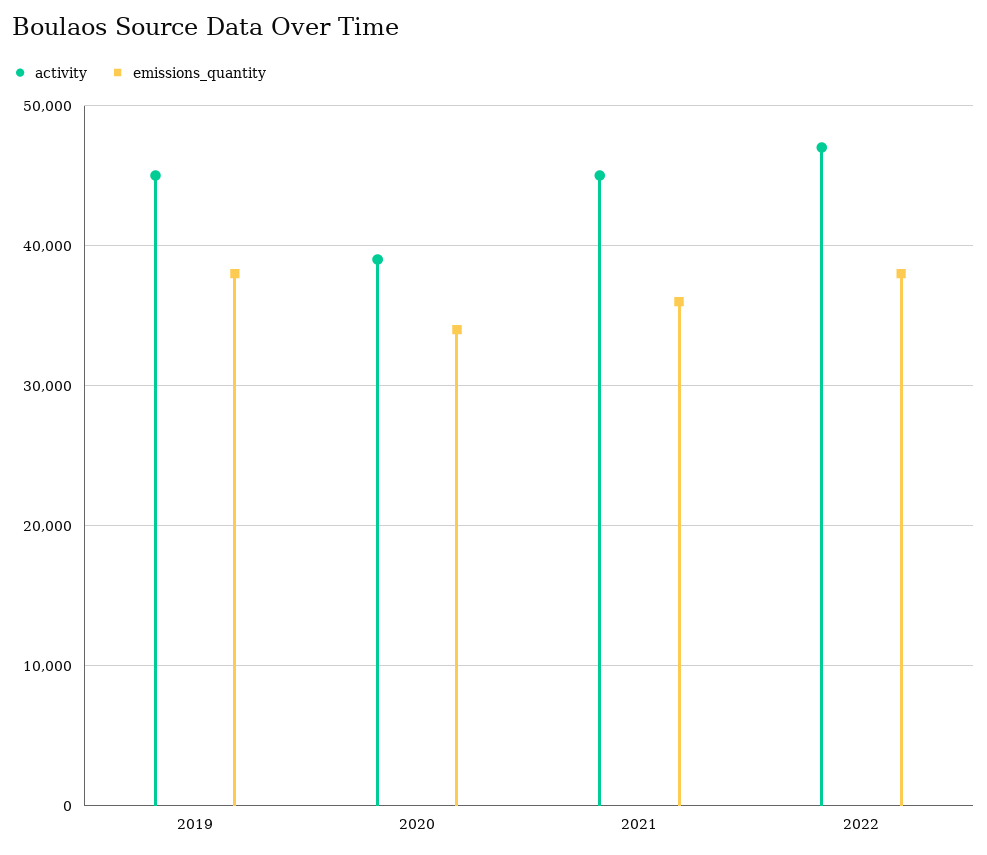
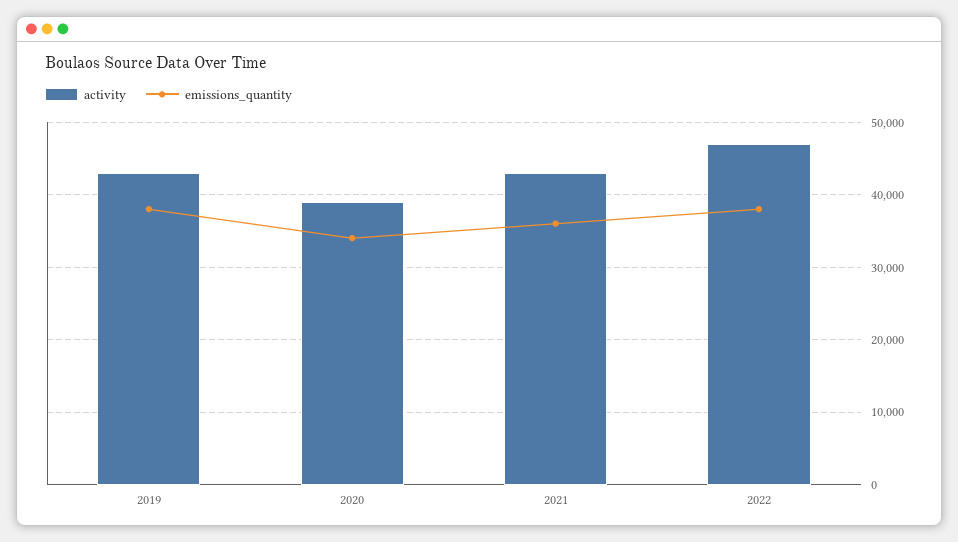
  {
    "activity": {
-     "2019": 45000,
+     "2019": 43000,
      "2020": 39000,
-     "2021": 45000,
+     "2021": 43000,
      "2022": 47000
    },
    "emissions_quantity": {
      "2019": 38000,
      "2020": 34000,
      "2021": 36000,
      "2022": 38000
    }
  }

